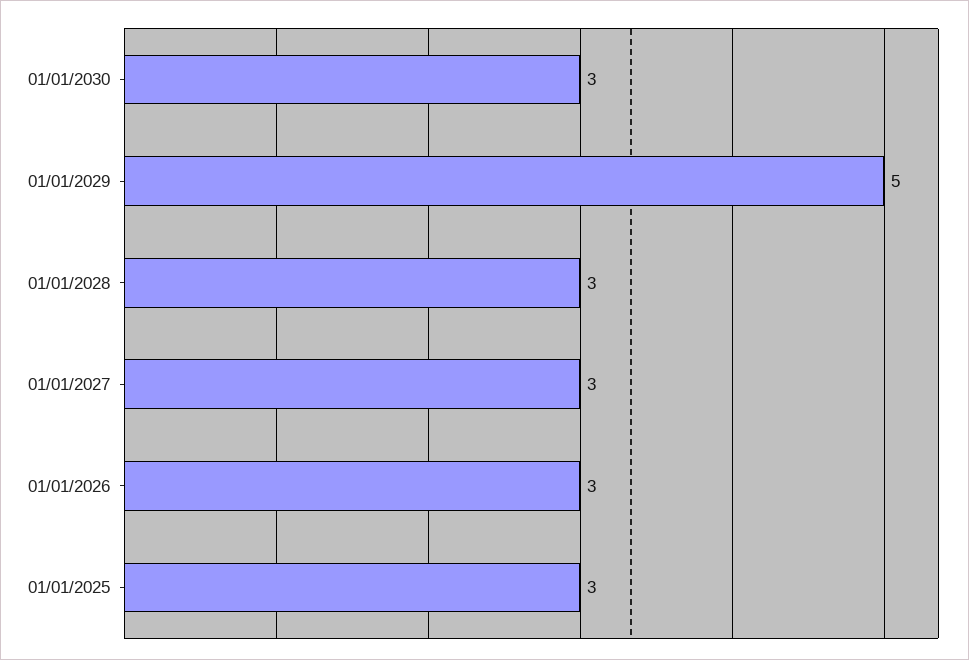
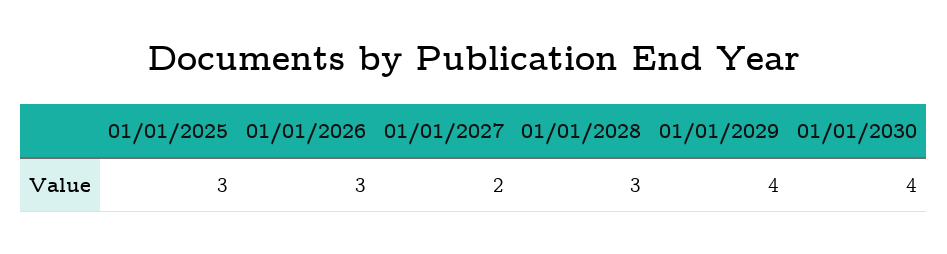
  {
-   "01/01/2030": 3,
+   "01/01/2030": 4,
-   "01/01/2029": 5,
+   "01/01/2029": 4,
    "01/01/2028": 3,
-   "01/01/2027": 3,
+   "01/01/2027": 2,
    "01/01/2026": 3,
    "01/01/2025": 3
  }

